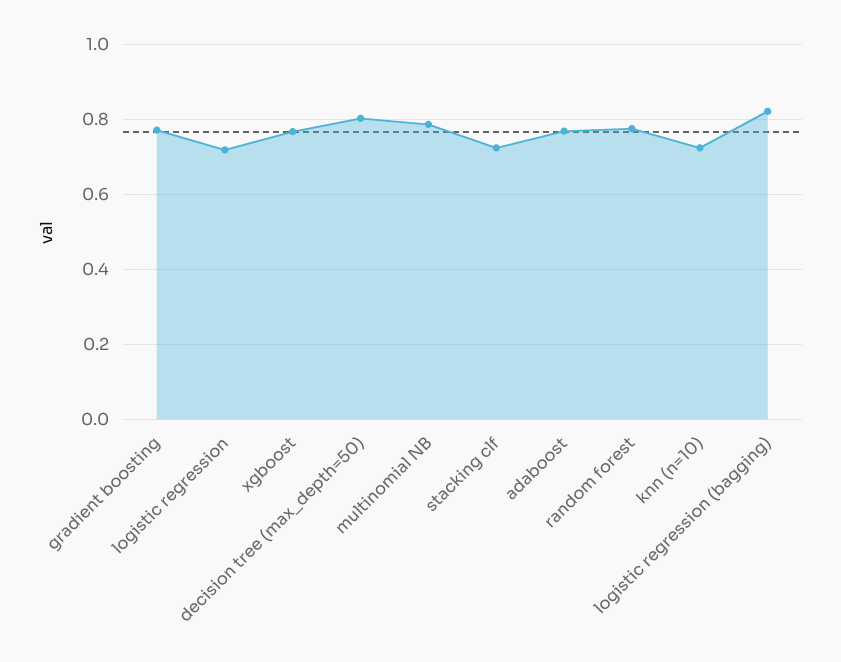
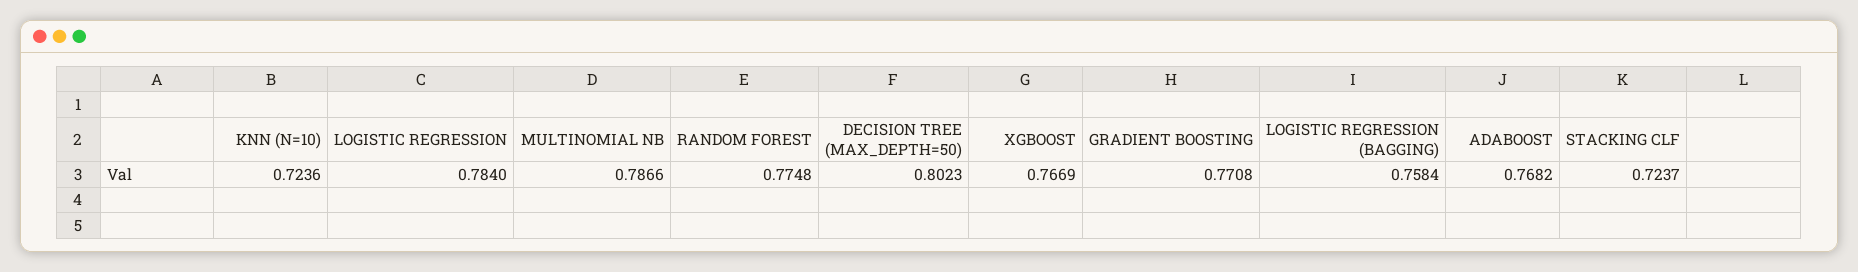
  {
    "gradient boosting": 0.7708,
-   "logistic regression": 0.72,
+   "logistic regression": 0.784,
    "xgboost": 0.7669,
    "decision tree (max_depth=50)": 0.8023,
    "multinomial NB": 0.7866,
    "stacking clf": 0.7237,
    "adaboost": 0.7682,
    "random forest": 0.7748,
    "knn (n=10)": 0.7236,
-   "logistic regression (bagging)": 0.82
+   "logistic regression (bagging)": 0.7584
  }

